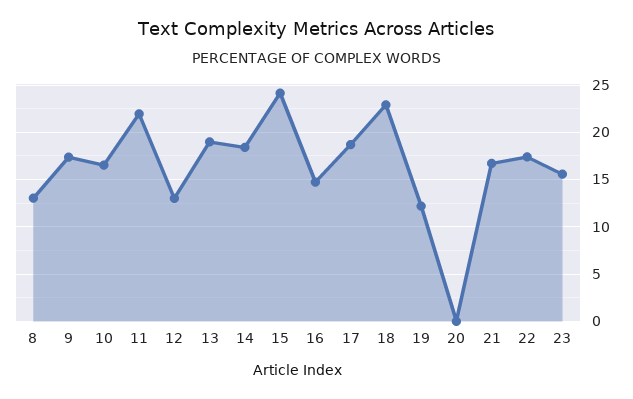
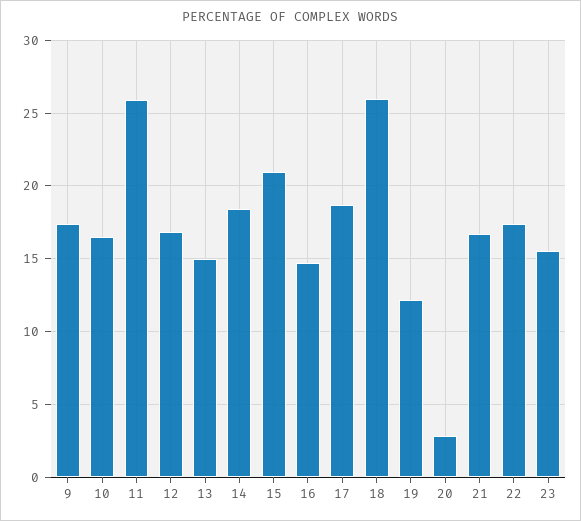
  {
-   "8": 13,
    "9": 17.5,
    "10": 16.5,
-   "11": 22,
+   "11": 26,
-   "12": 13,
+   "12": 17,
-   "13": 19,
+   "13": 15,
    "14": 18.5,
-   "15": 24,
+   "15": 21,
    "16": 14.5,
    "17": 18.5,
-   "18": 23,
+   "18": 26,
    "19": 12,
-   "20": 0,
+   "20": 3,
    "21": 16.5,
    "22": 17.5,
    "23": 15.5
  }

